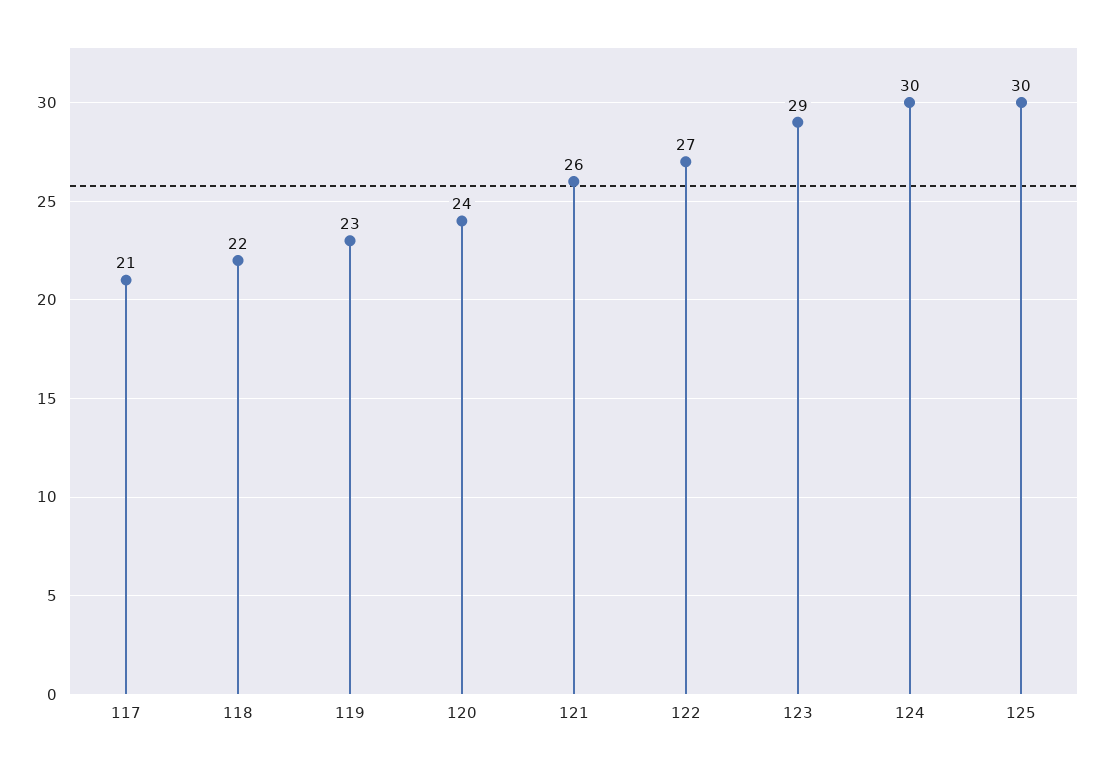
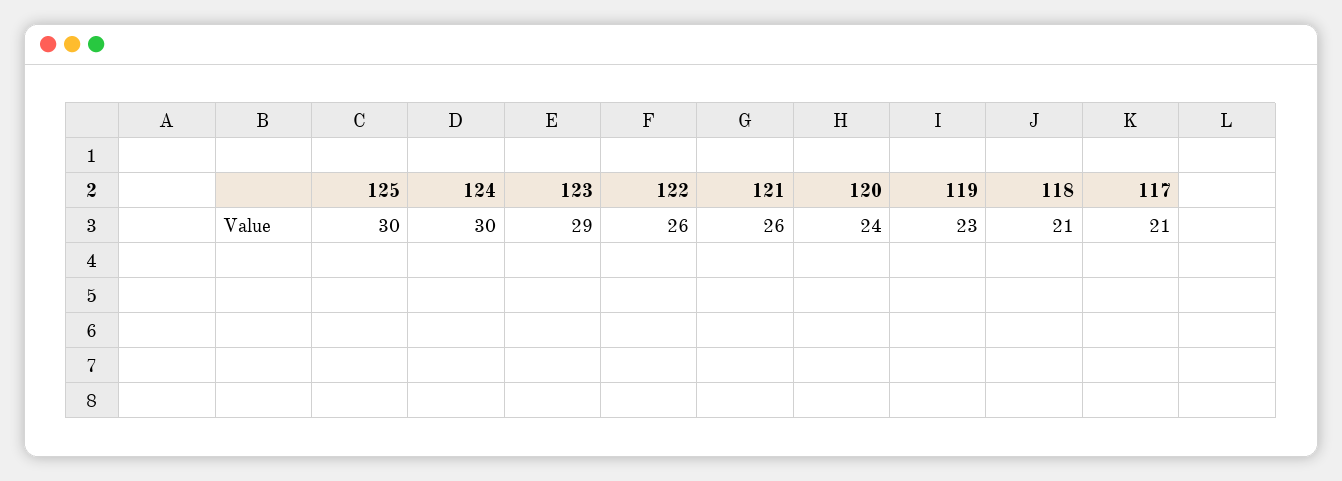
  {
    "117": 21,
-   "118": 22,
+   "118": 21,
    "119": 23,
    "120": 24,
    "121": 26,
-   "122": 27,
+   "122": 26,
    "123": 29,
    "124": 30,
    "125": 30
  }

